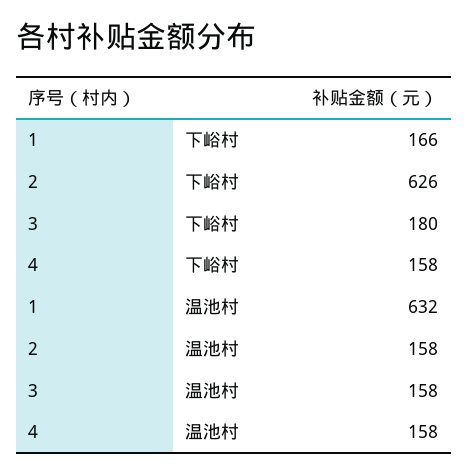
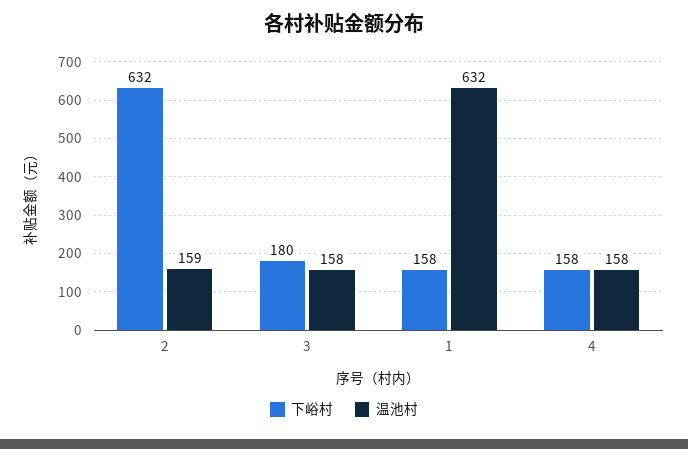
  {
    "下峪村": {
-     "1": 166,
+     "1": 158,
-     "2": 626,
+     "2": 632,
      "3": 180,
      "4": 158
    },
    "温池村": {
      "1": 632,
-     "2": 158,
+     "2": 159,
      "3": 158,
      "4": 158
    }
  }

